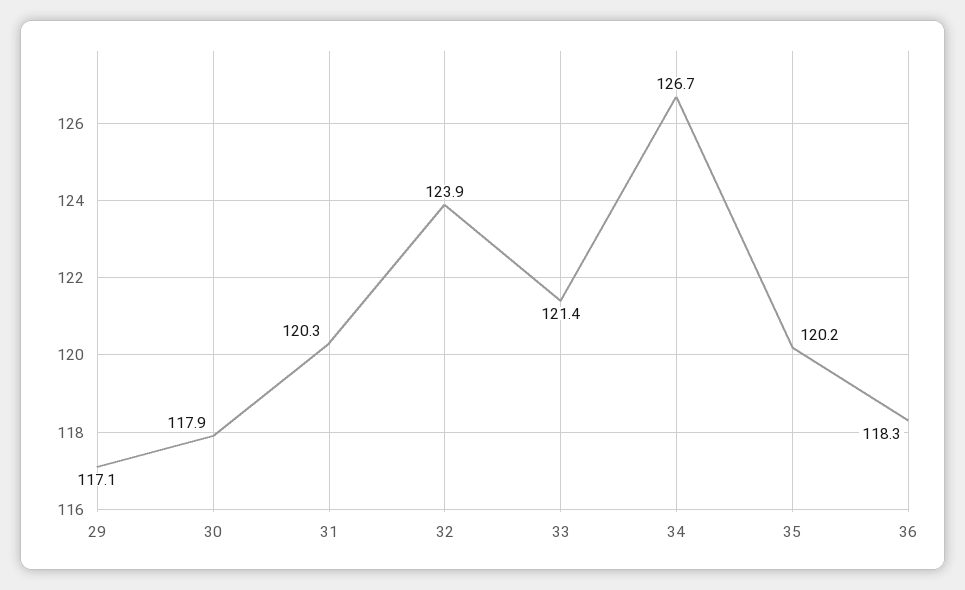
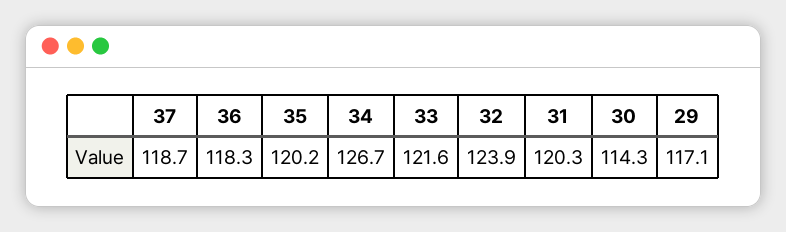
  {
    "29": 117.1,
-   "30": 117.9,
+   "30": 114.3,
    "31": 120.3,
    "32": 123.9,
-   "33": 121.4,
+   "33": 121.6,
    "34": 126.7,
    "35": 120.2,
-   "36": 118.3
+   "36": 118.3,
+   "37": 118.7
  }

